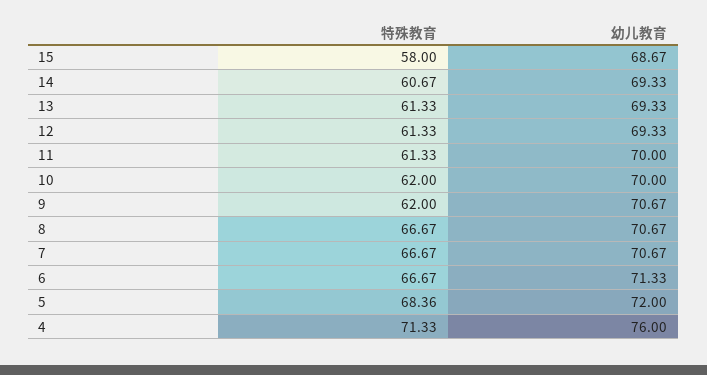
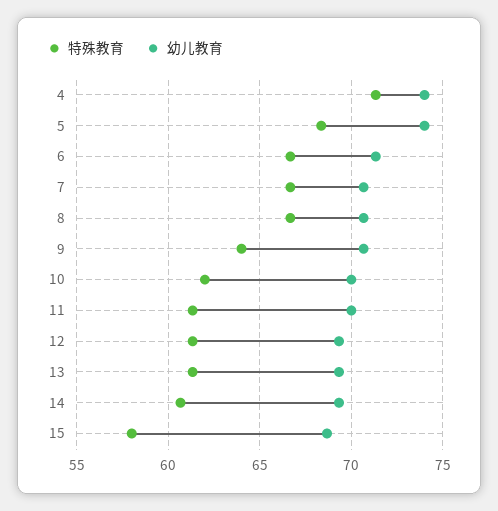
  {
    "特殊教育": {
      "15": 58,
      "14": 60.67,
      "13": 61.33,
      "12": 61.33,
      "11": 61.33,
      "10": 62,
-     "9": 62,
+     "9": 64,
      "8": 66.67,
      "7": 66.67,
      "6": 66.67,
      "5": 68.36,
      "4": 71.33
    },
    "幼儿教育": {
      "15": 68.67,
      "14": 69.33,
      "13": 69.33,
      "12": 69.33,
      "11": 70,
      "10": 70,
      "9": 70.67,
      "8": 70.67,
      "7": 70.67,
      "6": 71.33,
-     "5": 72,
+     "5": 74,
-     "4": 76
+     "4": 74
    }
  }

